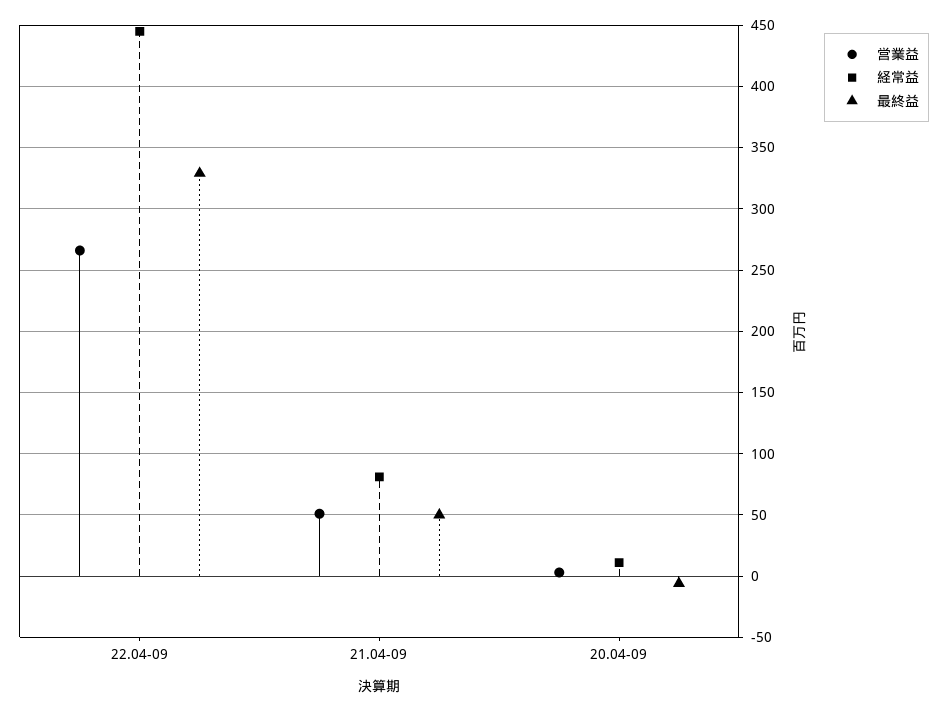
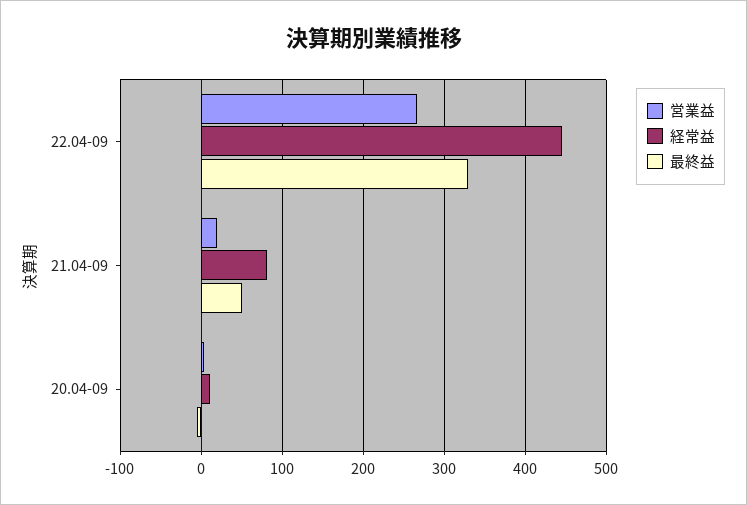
  {
    "営業益": {
      "22.04-09": 265,
-     "21.04-09": 50,
+     "21.04-09": 20,
      "20.04-09": 5
    },
    "経常益": {
      "22.04-09": 445,
      "21.04-09": 80,
      "20.04-09": 10
    },
    "最終益": {
      "22.04-09": 330,
      "21.04-09": 50,
      "20.04-09": -5
    }
  }

